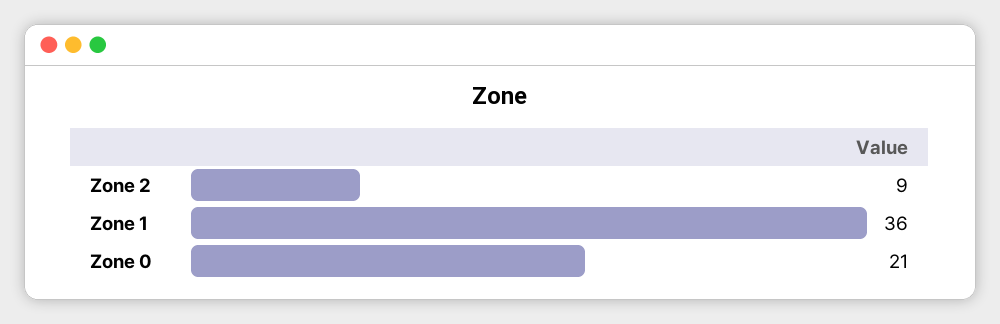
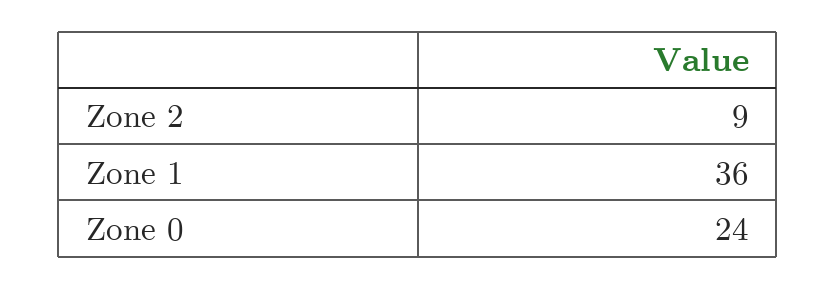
  {
    "Zone 2": 9,
    "Zone 1": 36,
-   "Zone 0": 21
+   "Zone 0": 24
  }

